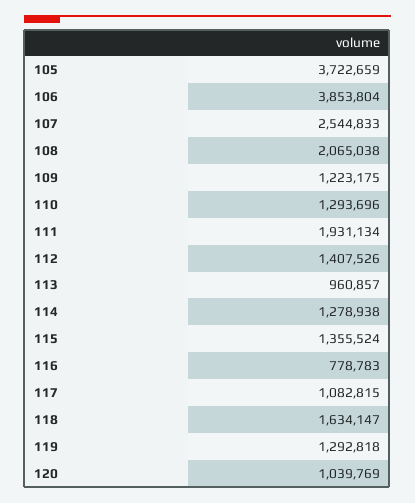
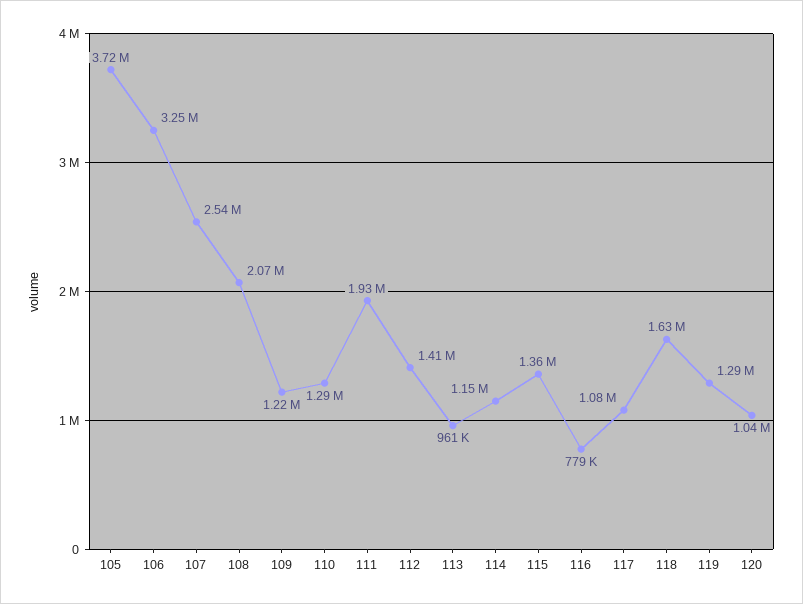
  {
    "105": 3722659,
-   "106": 3853804,
+   "106": 3250000,
    "107": 2544833,
    "108": 2065038,
    "109": 1223175,
    "110": 1293696,
    "111": 1931134,
    "112": 1407526,
    "113": 960857,
-   "114": 1278938,
+   "114": 1150000,
    "115": 1355524,
    "116": 778783,
    "117": 1082815,
    "118": 1634147,
    "119": 1292818,
    "120": 1039769
  }

